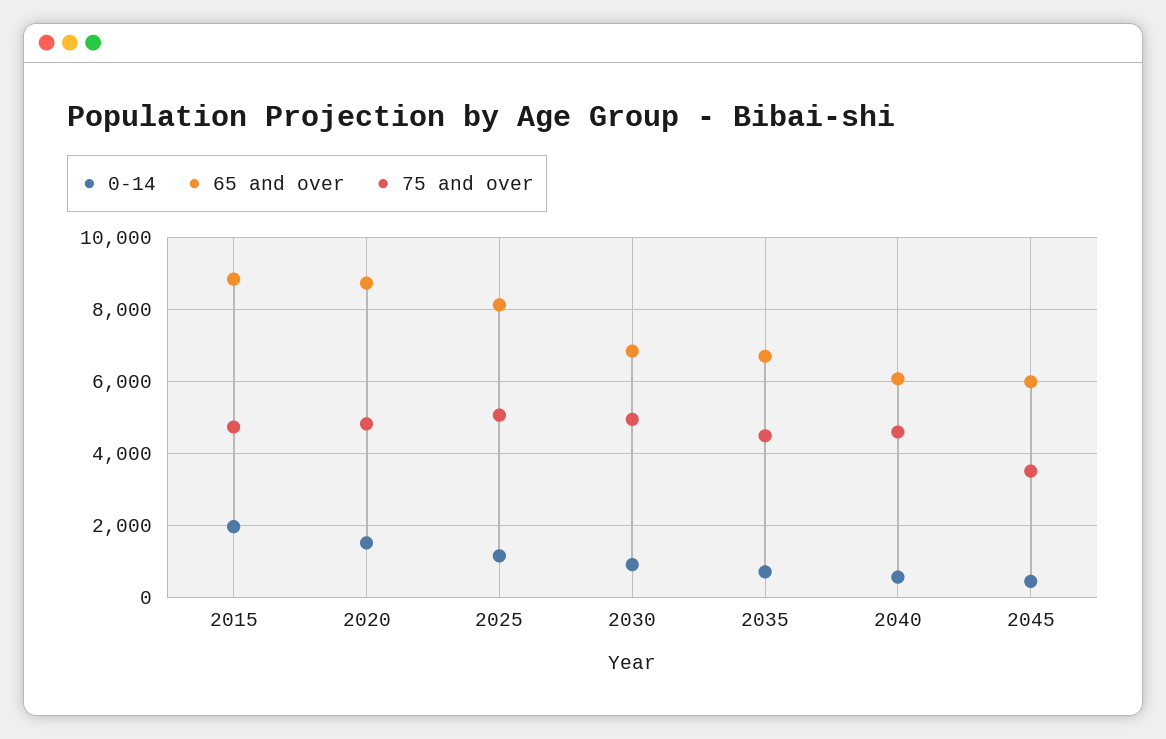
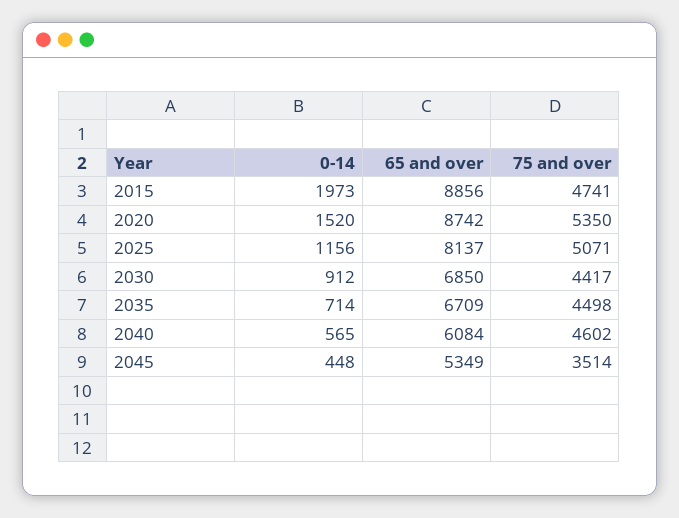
  {
    "0-14": {
      "2015": 1973,
      "2020": 1520,
      "2025": 1156,
      "2030": 912,
      "2035": 714,
      "2040": 565,
      "2045": 448
    },
    "65 and over": {
      "2015": 8856,
      "2020": 8742,
      "2025": 8137,
      "2030": 6850,
      "2035": 6709,
      "2040": 6084,
-     "2045": 6000
+     "2045": 5349
    },
    "75 and over": {
      "2015": 4741,
-     "2020": 4800,
+     "2020": 5350,
      "2025": 5071,
-     "2030": 5000,
+     "2030": 4417,
      "2035": 4498,
      "2040": 4602,
      "2045": 3514
    }
  }

